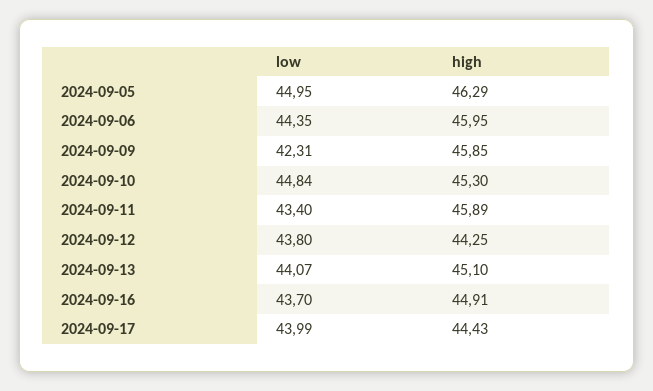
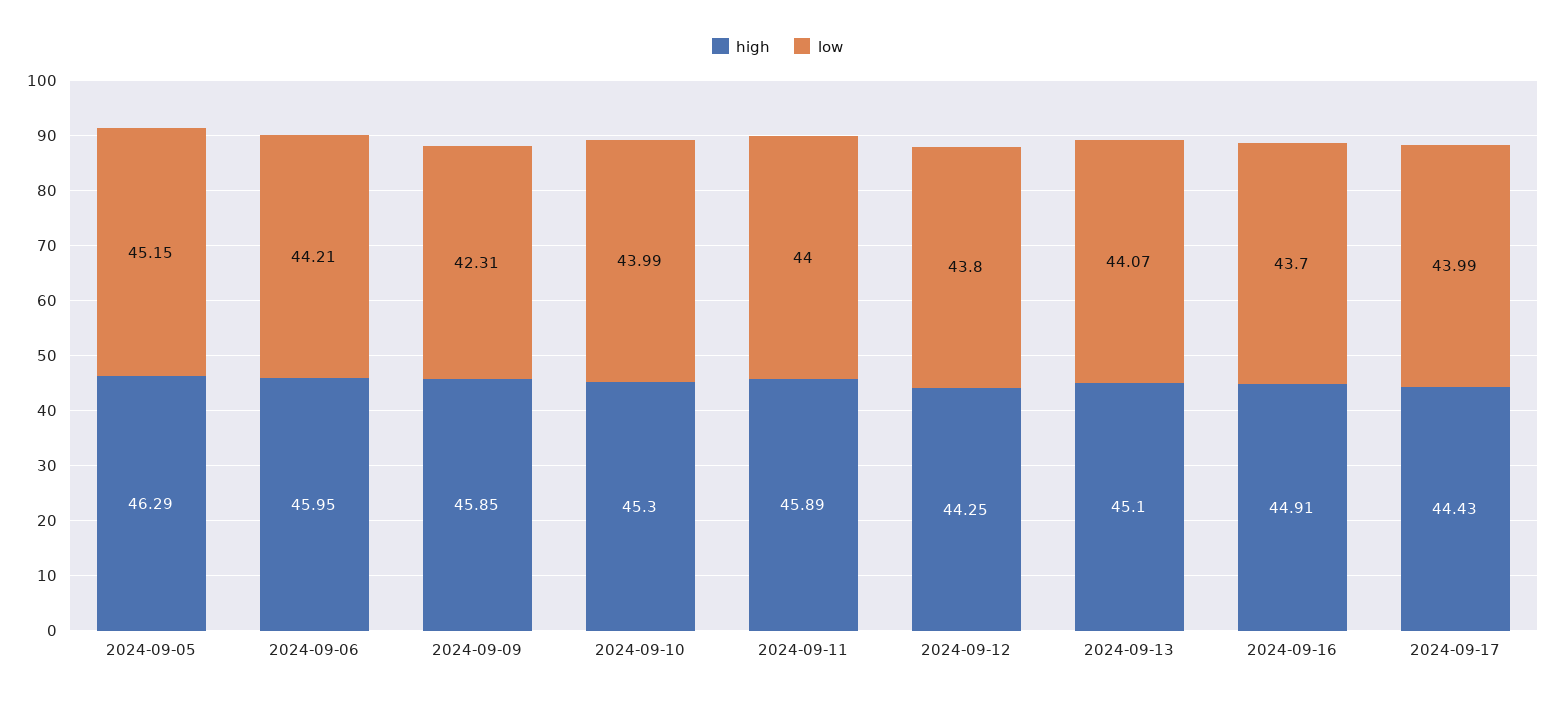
  {
    "low": {
-     "2024-09-05": 44.95,
+     "2024-09-05": 45.15,
-     "2024-09-06": 44.35,
+     "2024-09-06": 44.21,
      "2024-09-09": 42.31,
-     "2024-09-10": 44.84,
+     "2024-09-10": 43.99,
-     "2024-09-11": 43.4,
+     "2024-09-11": 44,
      "2024-09-12": 43.8,
      "2024-09-13": 44.07,
      "2024-09-16": 43.7,
      "2024-09-17": 43.99
    },
    "high": {
      "2024-09-05": 46.29,
      "2024-09-06": 45.95,
      "2024-09-09": 45.85,
      "2024-09-10": 45.3,
      "2024-09-11": 45.89,
      "2024-09-12": 44.25,
      "2024-09-13": 45.1,
      "2024-09-16": 44.91,
      "2024-09-17": 44.43
    }
  }

